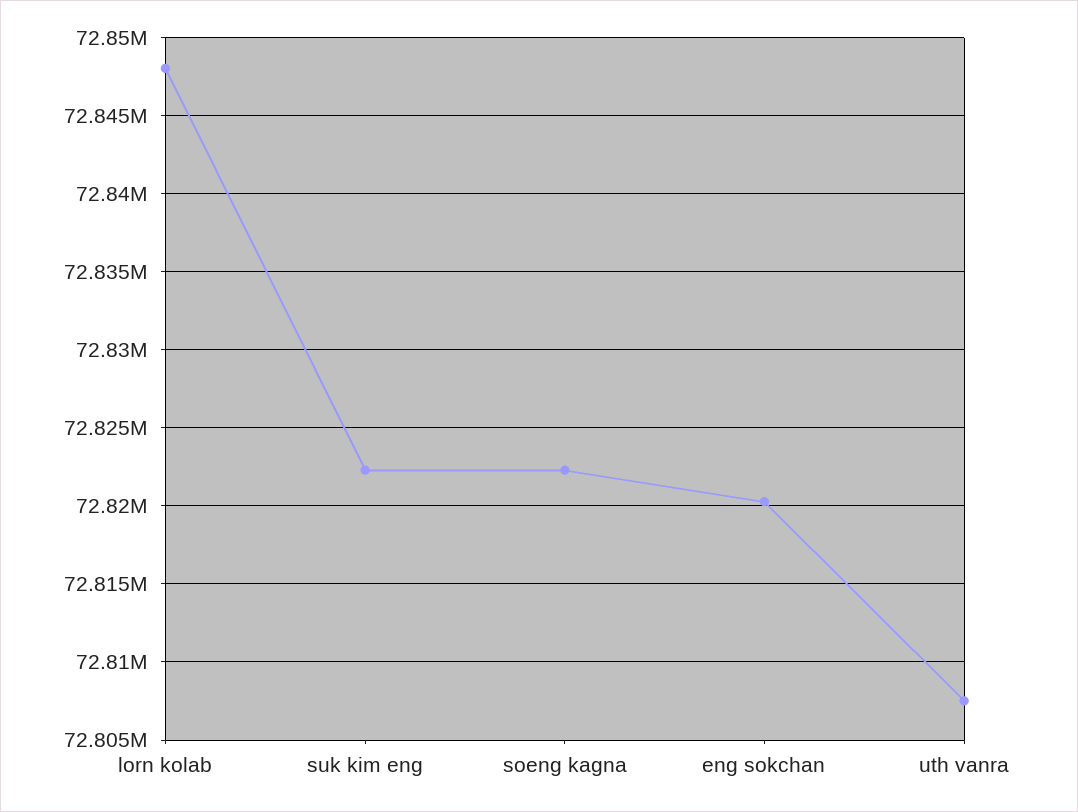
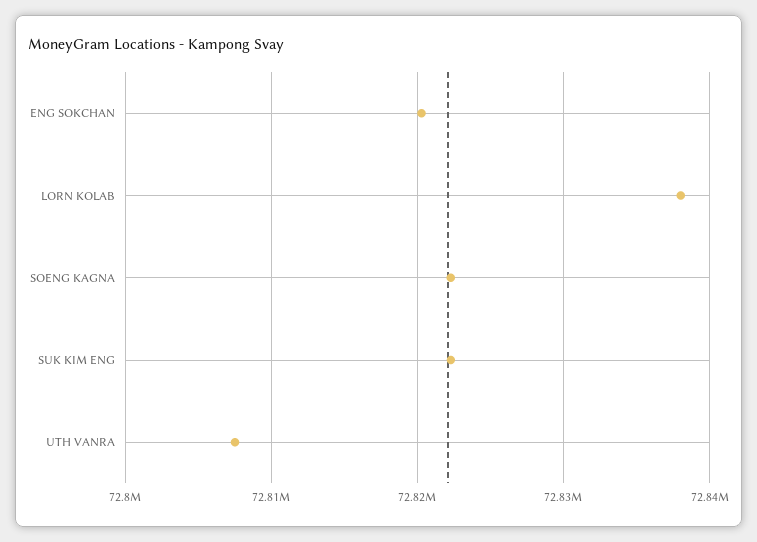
  {
-   "lorn kolab": 72848000,
+   "lorn kolab": 72838000,
    "suk kim eng": 72822500,
    "soeng kagna": 72822500,
    "eng sokchan": 72820500,
    "uth vanra": 72807500
  }

